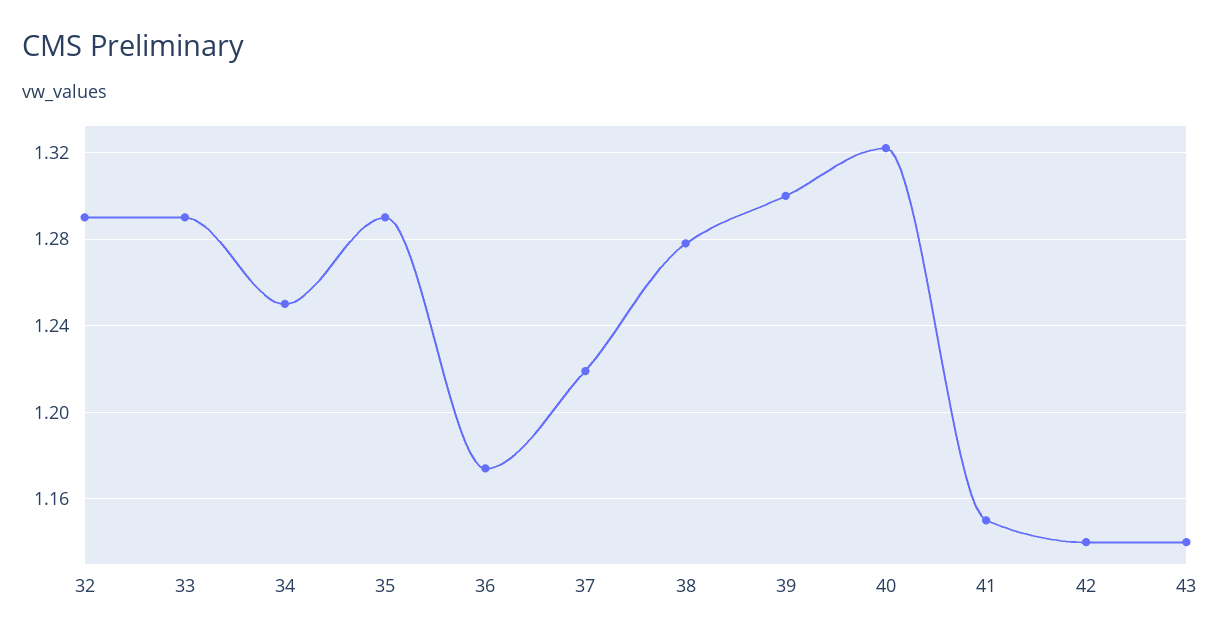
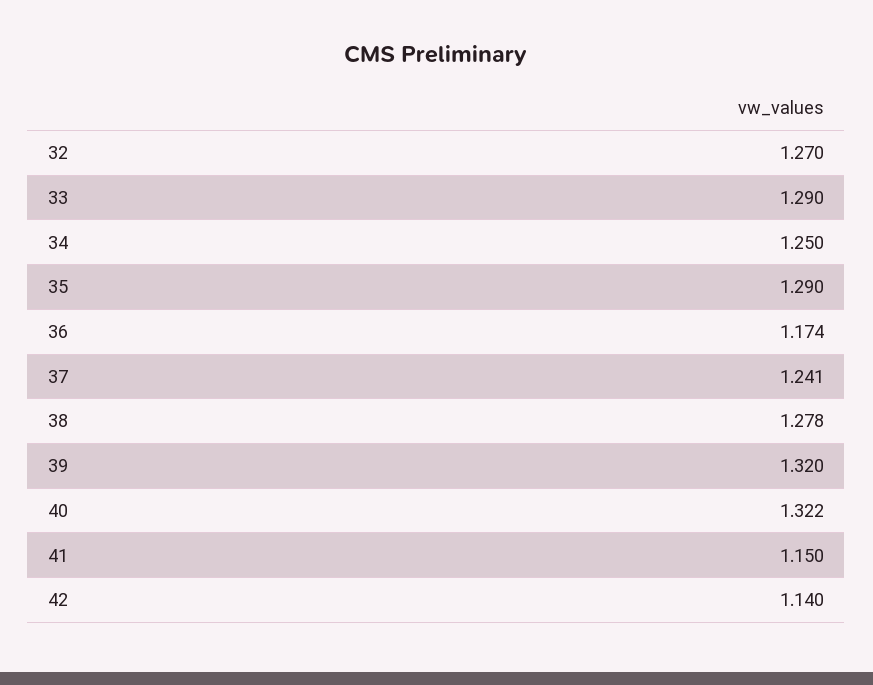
  {
-   "32": 1.29,
+   "32": 1.27,
    "33": 1.29,
    "34": 1.25,
    "35": 1.29,
    "36": 1.174,
-   "37": 1.22,
+   "37": 1.241,
    "38": 1.278,
-   "39": 1.3,
+   "39": 1.32,
    "40": 1.322,
    "41": 1.15,
-   "42": 1.14,
+   "42": 1.14
-   "43": 1.14
  }

